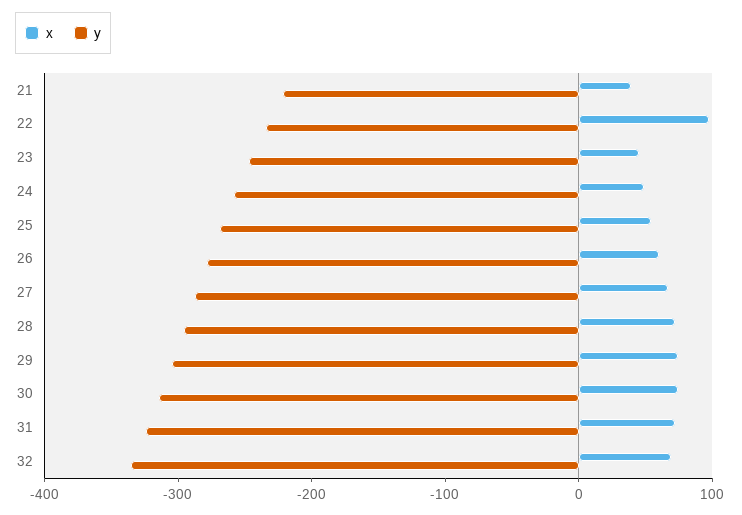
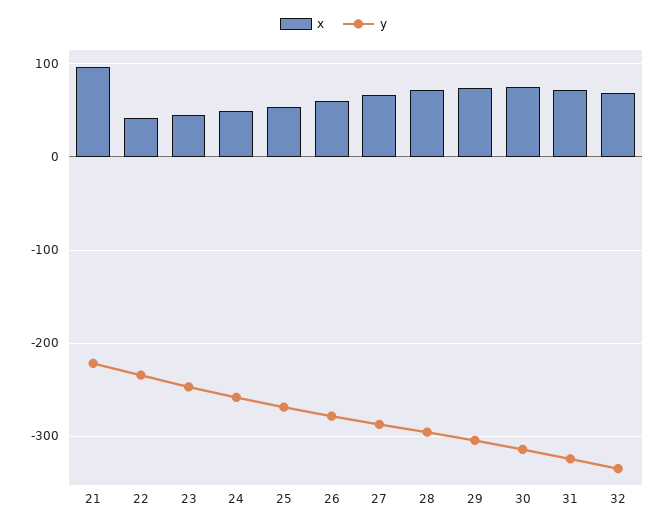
  {
    "x": {
-     "21": 40,
+     "21": 100,
-     "22": 100,
+     "22": 40,
      "23": 50,
      "24": 50,
      "25": 50,
      "26": 60,
      "27": 70,
      "28": 70,
      "29": 70,
      "30": 70,
      "31": 70,
      "32": 70
    },
    "y": {
      "21": -220,
      "22": -230,
      "23": -250,
      "24": -260,
      "25": -270,
      "26": -280,
      "27": -290,
      "28": -300,
      "29": -300,
      "30": -310,
      "31": -320,
      "32": -340
    }
  }

